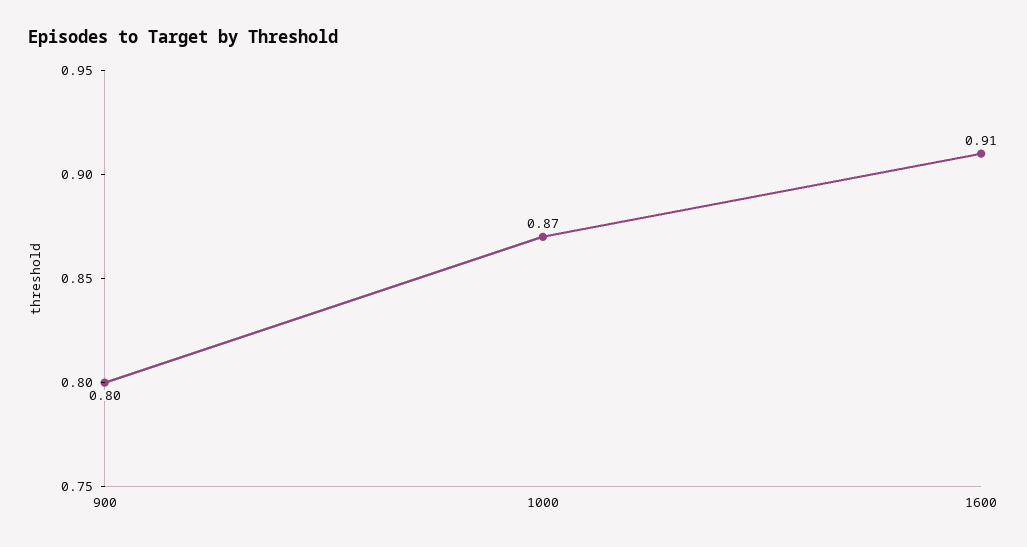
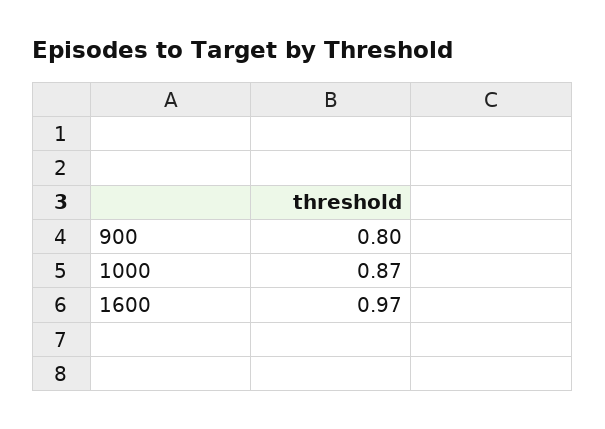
  {
    "900": 0.8,
    "1000": 0.87,
-   "1600": 0.91
+   "1600": 0.97
  }

